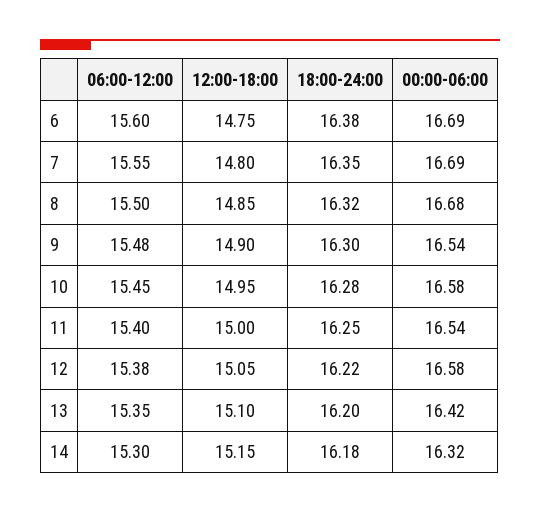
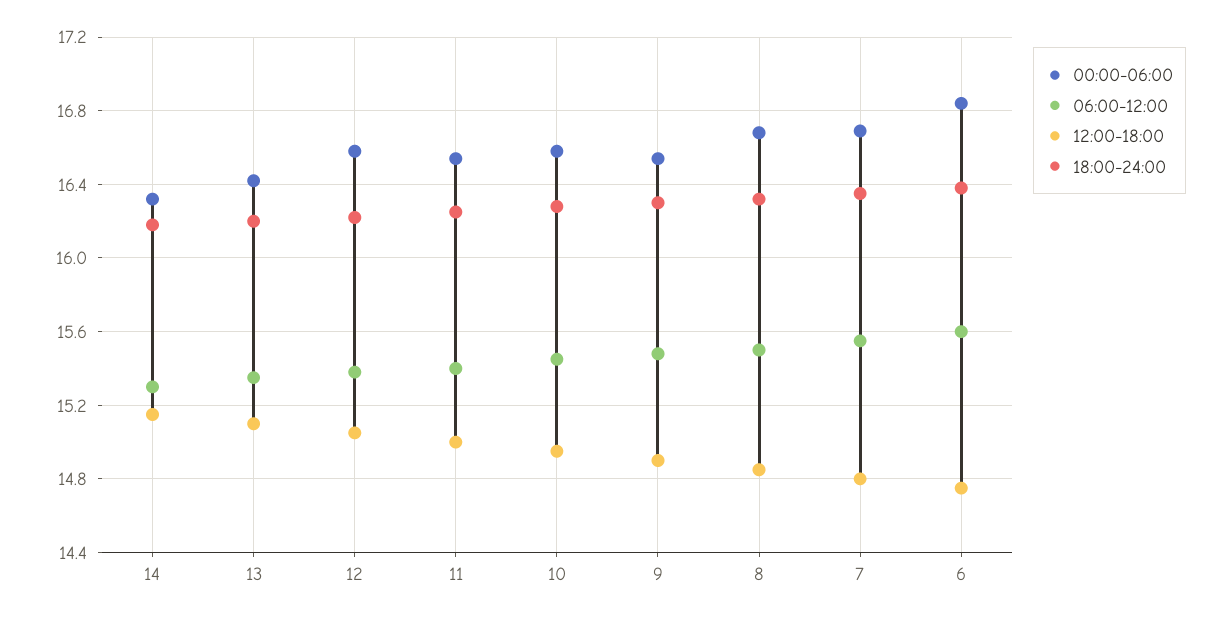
  {
    "06:00-12:00": {
      "6": 15.6,
      "7": 15.55,
      "8": 15.5,
      "9": 15.48,
      "10": 15.45,
      "11": 15.4,
      "12": 15.38,
      "13": 15.35,
      "14": 15.3
    },
    "12:00-18:00": {
      "6": 14.75,
      "7": 14.8,
      "8": 14.85,
      "9": 14.9,
      "10": 14.95,
      "11": 15,
      "12": 15.05,
      "13": 15.1,
      "14": 15.15
    },
    "18:00-24:00": {
      "6": 16.38,
      "7": 16.35,
      "8": 16.32,
      "9": 16.3,
      "10": 16.28,
      "11": 16.25,
      "12": 16.22,
      "13": 16.2,
      "14": 16.18
    },
    "00:00-06:00": {
-     "6": 16.69,
+     "6": 16.85,
      "7": 16.69,
      "8": 16.68,
      "9": 16.54,
      "10": 16.58,
      "11": 16.54,
      "12": 16.58,
      "13": 16.42,
      "14": 16.32
    }
  }

